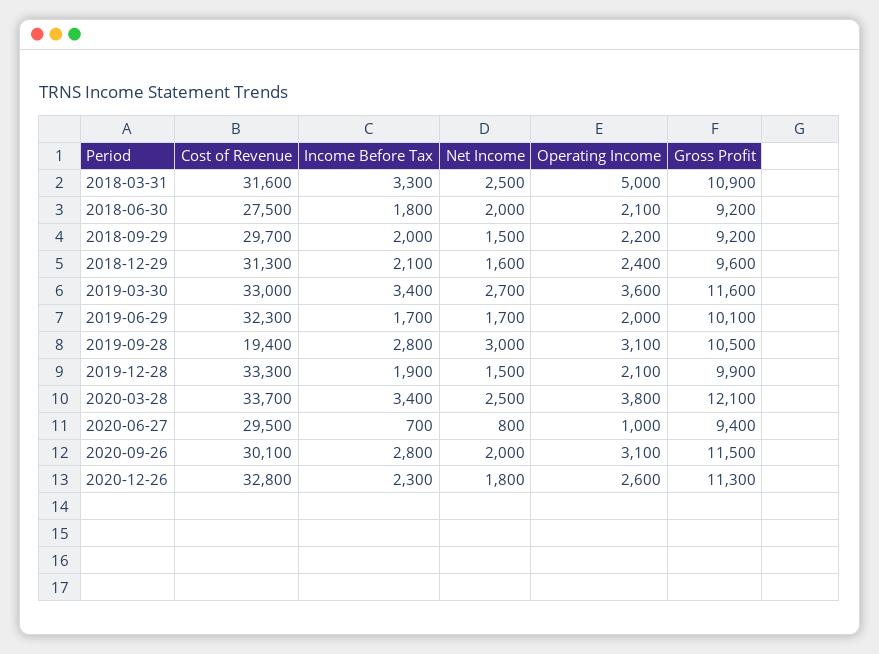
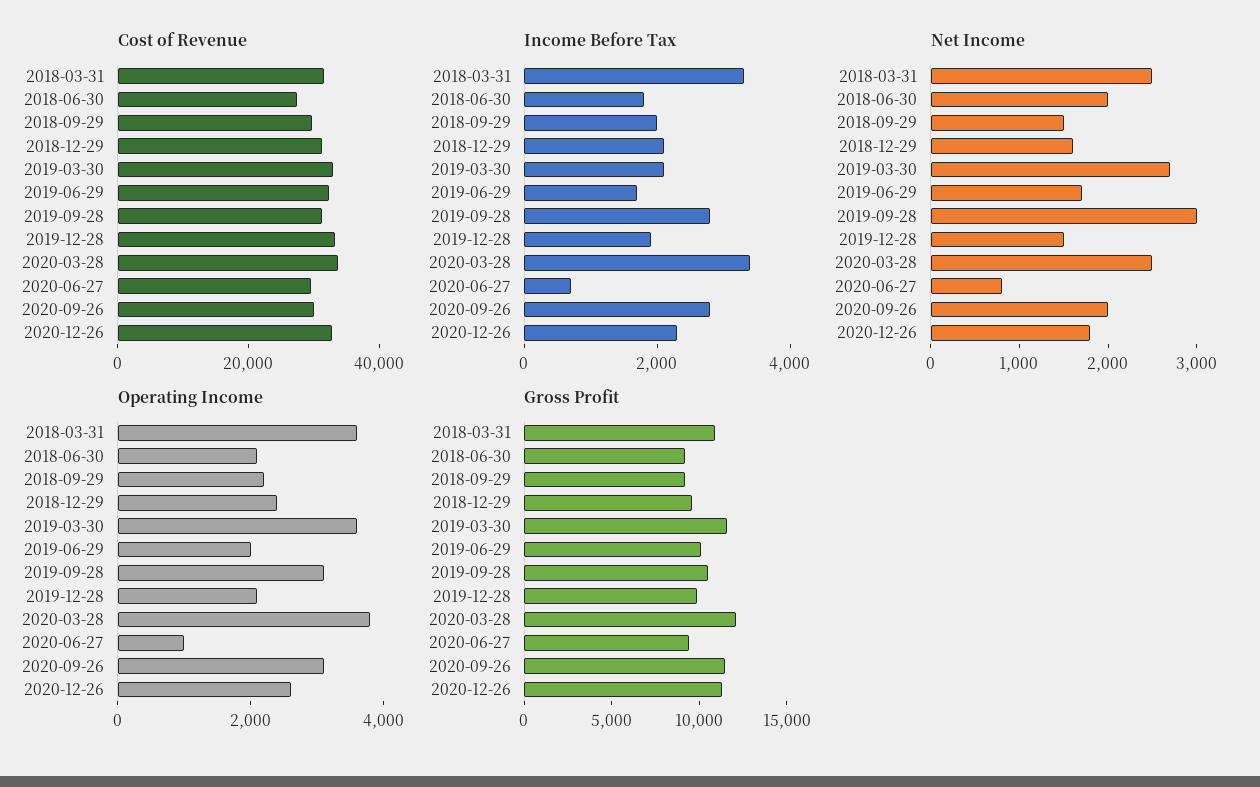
  {
    "Cost of Revenue": {
      "2018-03-31": 31600,
      "2018-06-30": 27500,
      "2018-09-29": 29700,
      "2018-12-29": 31300,
      "2019-03-30": 33000,
      "2019-06-29": 32300,
-     "2019-09-28": 19400,
+     "2019-09-28": 30000,
      "2019-12-28": 33300,
      "2020-03-28": 33700,
      "2020-06-27": 29500,
      "2020-09-26": 30100,
      "2020-12-26": 32800
    },
    "Income Before Tax": {
      "2018-03-31": 3300,
      "2018-06-30": 1800,
      "2018-09-29": 2000,
      "2018-12-29": 2100,
-     "2019-03-30": 3400,
+     "2019-03-30": 2000,
      "2019-06-29": 1700,
      "2019-09-28": 2800,
      "2019-12-28": 1900,
      "2020-03-28": 3400,
      "2020-06-27": 700,
      "2020-09-26": 2800,
      "2020-12-26": 2300
    },
    "Net Income": {
      "2018-03-31": 2500,
      "2018-06-30": 2000,
      "2018-09-29": 1500,
      "2018-12-29": 1600,
      "2019-03-30": 2700,
      "2019-06-29": 1700,
      "2019-09-28": 3000,
      "2019-12-28": 1500,
      "2020-03-28": 2500,
      "2020-06-27": 800,
      "2020-09-26": 2000,
      "2020-12-26": 1800
    },
    "Operating Income": {
-     "2018-03-31": 5000,
+     "2018-03-31": 3500,
      "2018-06-30": 2100,
      "2018-09-29": 2200,
      "2018-12-29": 2400,
      "2019-03-30": 3600,
      "2019-06-29": 2000,
      "2019-09-28": 3100,
      "2019-12-28": 2100,
      "2020-03-28": 3800,
      "2020-06-27": 1000,
      "2020-09-26": 3100,
      "2020-12-26": 2600
    },
    "Gross Profit": {
      "2018-03-31": 10900,
      "2018-06-30": 9200,
      "2018-09-29": 9200,
      "2018-12-29": 9600,
      "2019-03-30": 11600,
      "2019-06-29": 10100,
      "2019-09-28": 10500,
      "2019-12-28": 9900,
      "2020-03-28": 12100,
      "2020-06-27": 9400,
      "2020-09-26": 11500,
      "2020-12-26": 11300
    }
  }

